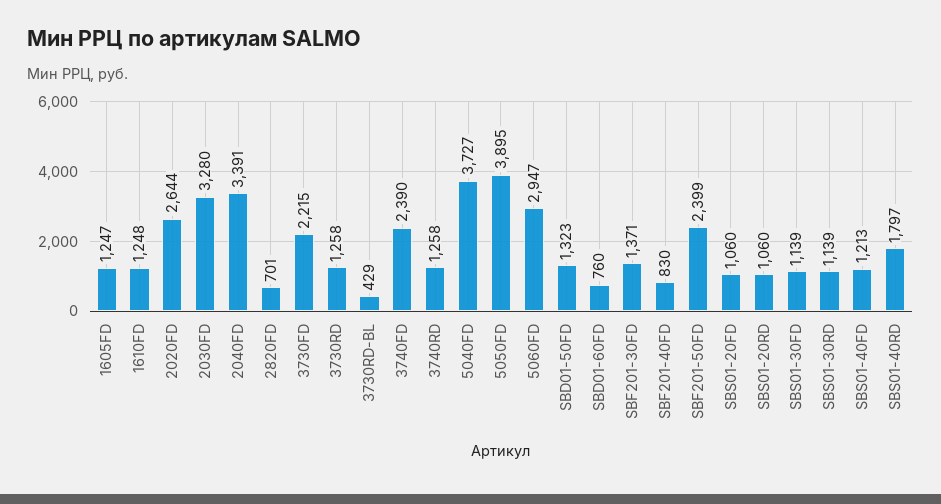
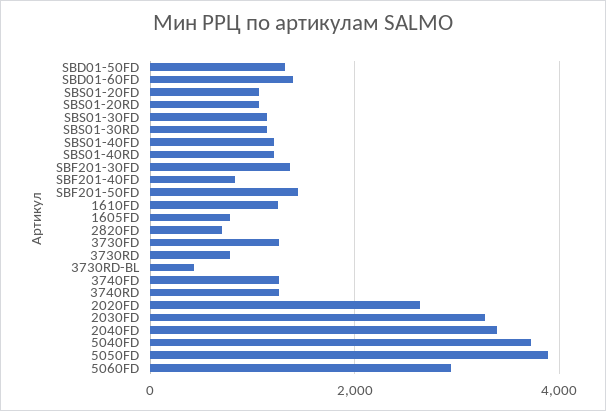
  {
-   "1605FD": 1247,
+   "1605FD": 800,
    "1610FD": 1248,
    "2020FD": 2644,
    "2030FD": 3280,
    "2040FD": 3391,
    "2820FD": 701,
-   "3730FD": 2215,
+   "3730FD": 1200,
-   "3730RD": 1258,
+   "3730RD": 800,
    "3730RD-BL": 429,
-   "3740FD": 2390,
+   "3740FD": 1200,
    "3740RD": 1258,
    "5040FD": 3727,
    "5050FD": 3895,
    "5060FD": 2947,
    "SBD01-50FD": 1323,
-   "SBD01-60FD": 760,
+   "SBD01-60FD": 1400,
    "SBF201-30FD": 1371,
    "SBF201-40FD": 830,
-   "SBF201-50FD": 2399,
+   "SBF201-50FD": 1400,
    "SBS01-20FD": 1060,
    "SBS01-20RD": 1060,
    "SBS01-30FD": 1139,
    "SBS01-30RD": 1139,
    "SBS01-40FD": 1213,
-   "SBS01-40RD": 1797
+   "SBS01-40RD": 1200
  }

